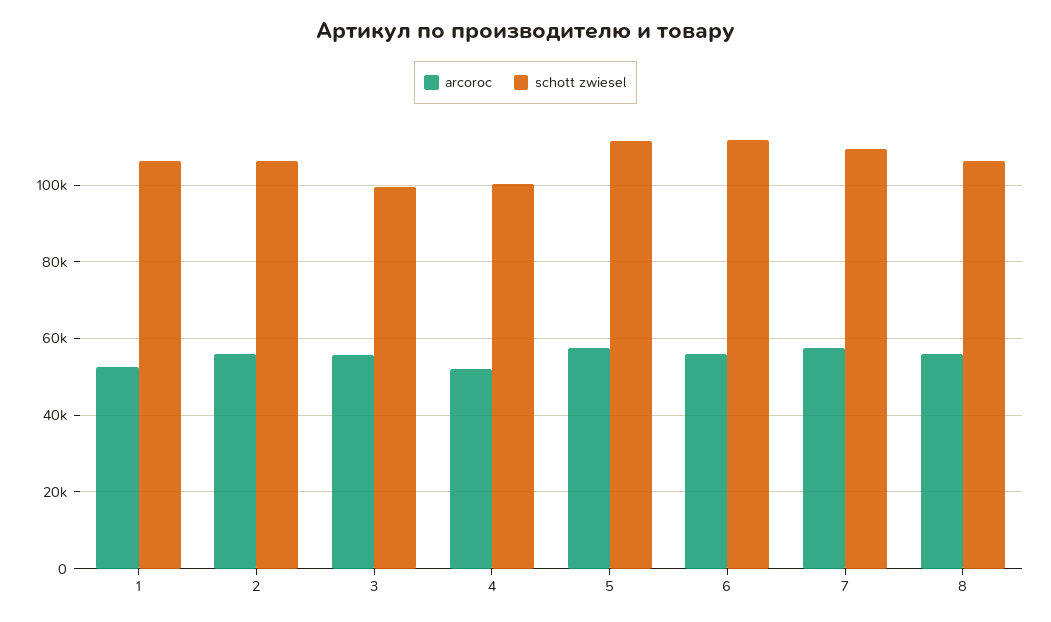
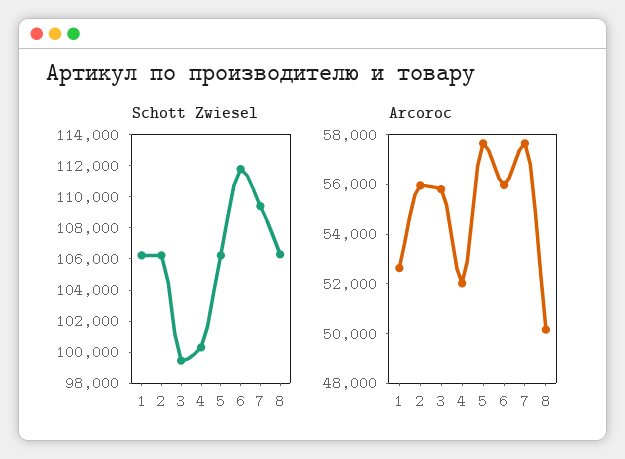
  {
    "arcoroc": {
      "1": 52500,
      "2": 56000,
      "3": 56000,
      "4": 52000,
      "5": 57500,
      "6": 56000,
      "7": 57500,
-     "8": 56000
+     "8": 50000
    },
    "schott zwiesel": {
      "1": 106000,
      "2": 106000,
      "3": 99000,
      "4": 100000,
-     "5": 112000,
+     "5": 106000,
      "6": 112000,
      "7": 109000,
      "8": 106000
    }
  }

